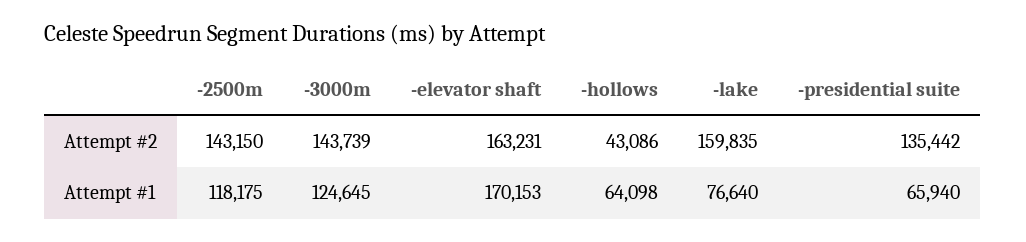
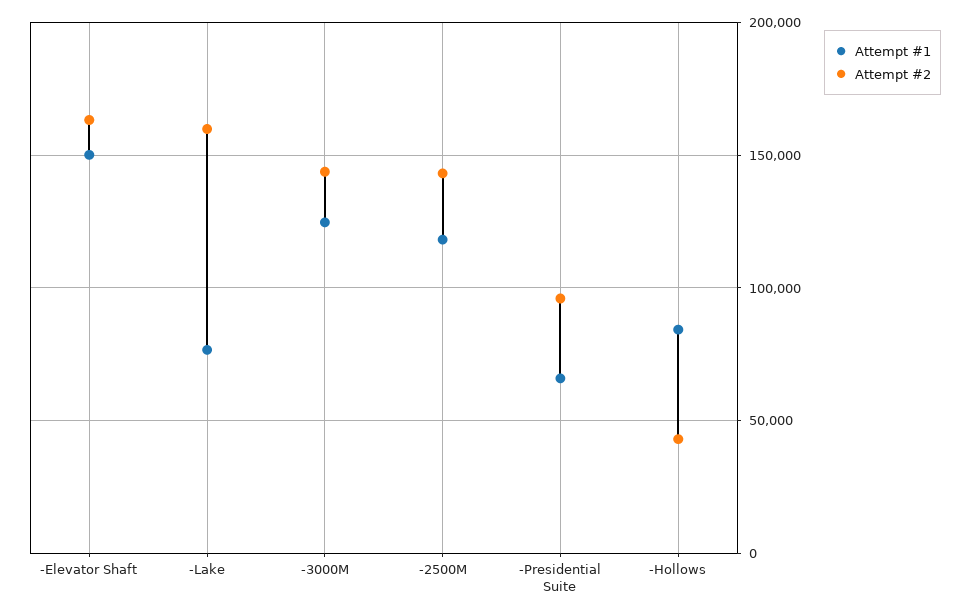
  {
    "Attempt #2": {
      "-2500m": 143150,
      "-3000m": 143739,
      "-elevator shaft": 163231,
      "-hollows": 43086,
      "-lake": 159835,
-     "-presidential suite": 135442
+     "-presidential suite": 95000
    },
    "Attempt #1": {
      "-2500m": 118175,
      "-3000m": 124645,
-     "-elevator shaft": 170153,
+     "-elevator shaft": 150000,
-     "-hollows": 64098,
+     "-hollows": 85000,
      "-lake": 76640,
      "-presidential suite": 65940
    }
  }

